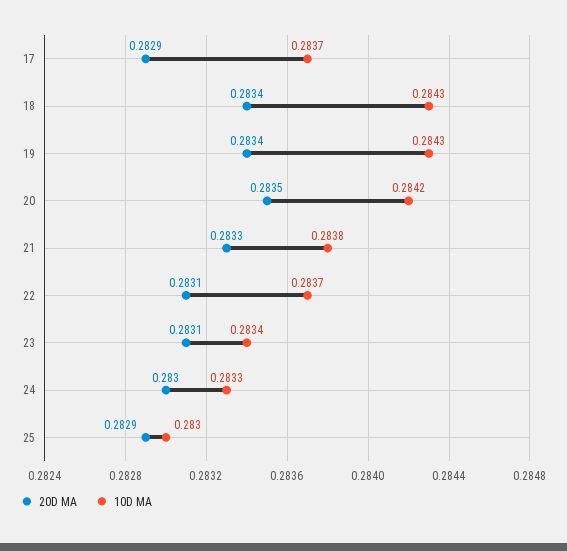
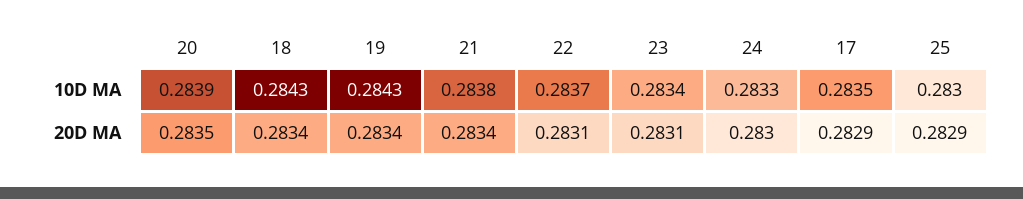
  {
    "20D MA": {
      "17": 0.2829,
      "18": 0.2834,
      "19": 0.2834,
      "20": 0.2835,
-     "21": 0.2833,
+     "21": 0.2834,
      "22": 0.2831,
      "23": 0.2831,
      "24": 0.283,
      "25": 0.2829
    },
    "10D MA": {
-     "17": 0.2837,
+     "17": 0.2835,
      "18": 0.2843,
      "19": 0.2843,
-     "20": 0.2842,
+     "20": 0.2839,
      "21": 0.2838,
      "22": 0.2837,
      "23": 0.2834,
      "24": 0.2833,
      "25": 0.283
    }
  }

